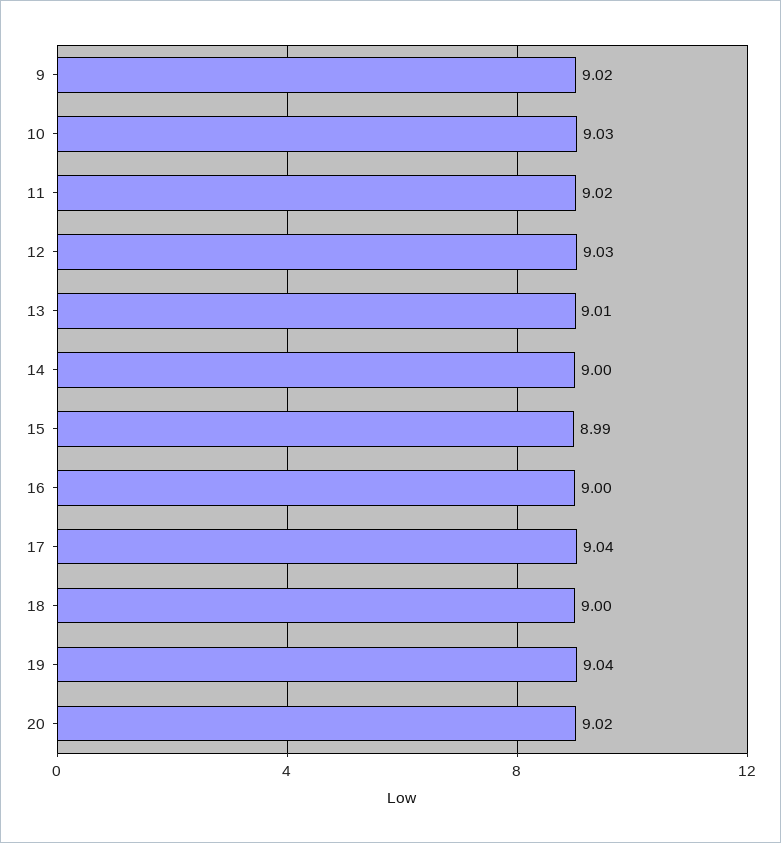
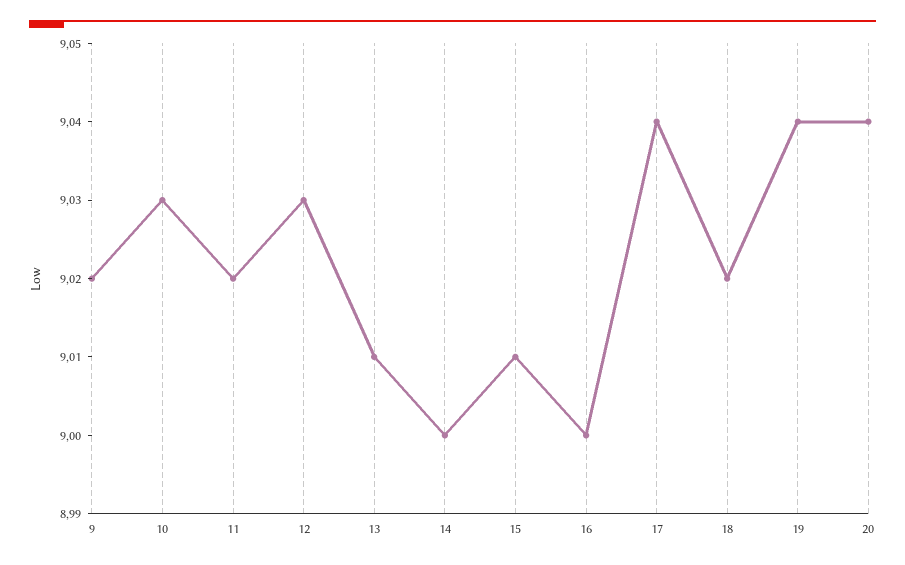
  {
    "9": 9.02,
    "10": 9.03,
    "11": 9.02,
    "12": 9.03,
    "13": 9.01,
    "14": 9,
-   "15": 8.99,
+   "15": 9.01,
    "16": 9,
    "17": 9.04,
-   "18": 9,
+   "18": 9.02,
    "19": 9.04,
-   "20": 9.02
+   "20": 9.04
  }

